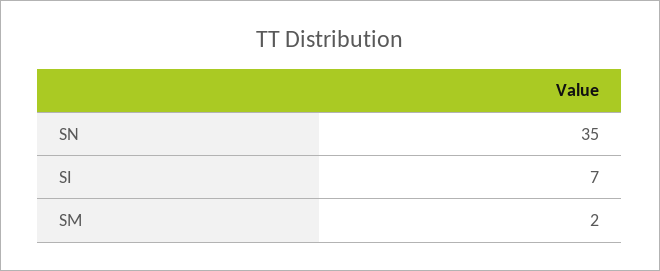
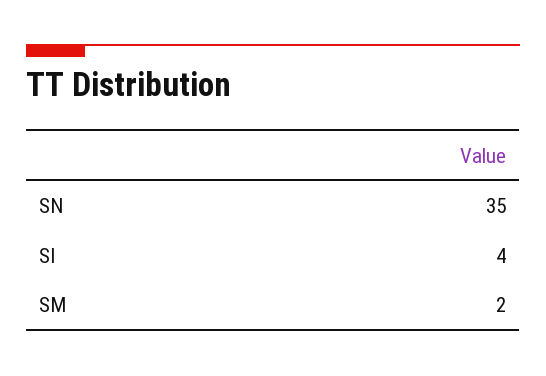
  {
    "SN": 35,
-   "SI": 7,
+   "SI": 4,
    "SM": 2
  }

